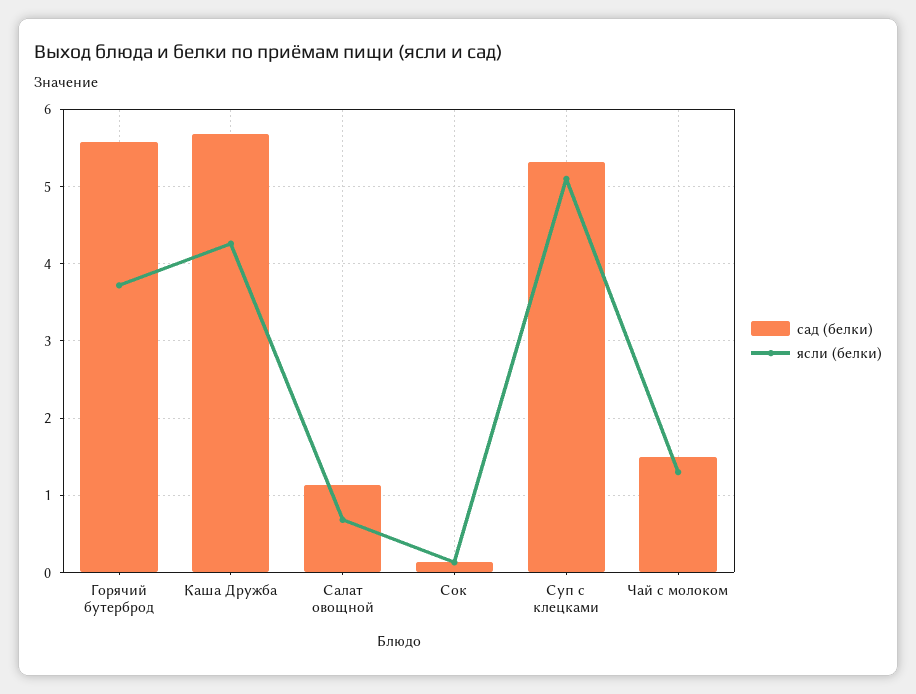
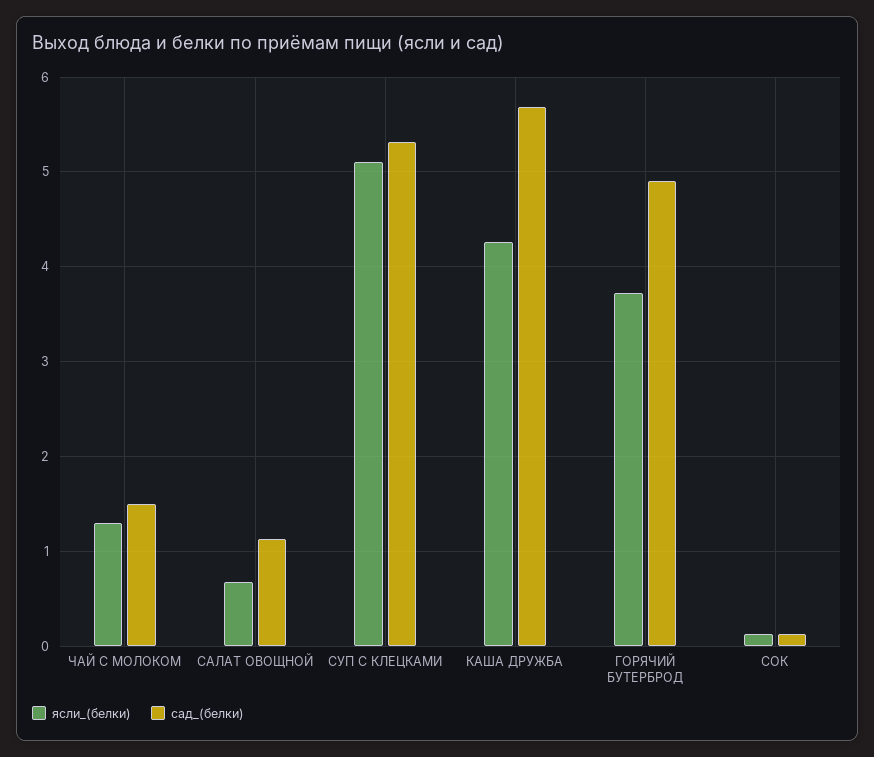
  {
    "сад (белки)": {
-     "Горячий бутерброд": 5.6,
+     "Горячий бутерброд": 4.9,
      "Каша Дружба": 5.7,
      "Салат овощной": 1.1,
      "Сок": 0.1,
      "Суп с клецками": 5.3,
      "Чай с молоком": 1.5
    },
    "ясли (белки)": {
      "Горячий бутерброд": 3.7,
      "Каша Дружба": 4.3,
      "Салат овощной": 0.7,
      "Сок": 0.1,
      "Суп с клецками": 5.1,
      "Чай с молоком": 1.3
    }
  }

